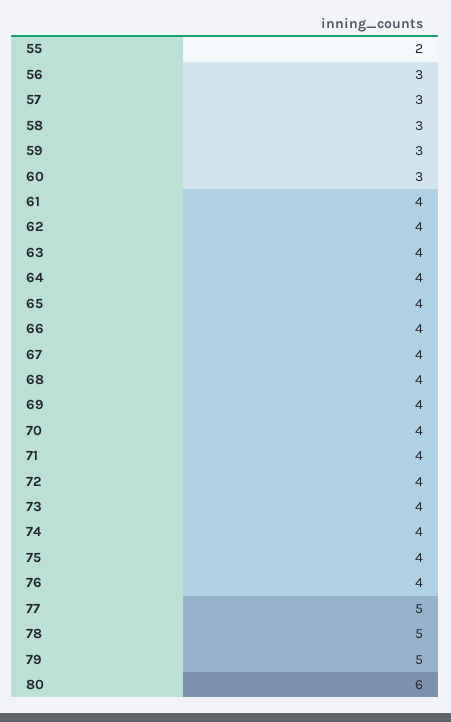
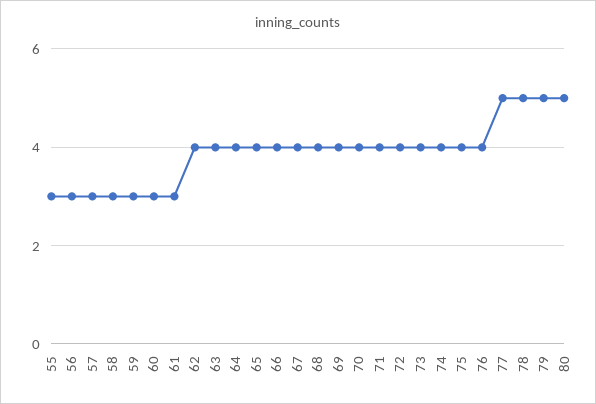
  {
-   "55": 2,
+   "55": 3,
    "56": 3,
    "57": 3,
    "58": 3,
    "59": 3,
    "60": 3,
-   "61": 4,
+   "61": 3,
    "62": 4,
    "63": 4,
    "64": 4,
    "65": 4,
    "66": 4,
    "67": 4,
    "68": 4,
    "69": 4,
    "70": 4,
    "71": 4,
    "72": 4,
    "73": 4,
    "74": 4,
    "75": 4,
    "76": 4,
    "77": 5,
    "78": 5,
    "79": 5,
-   "80": 6
+   "80": 5
  }

